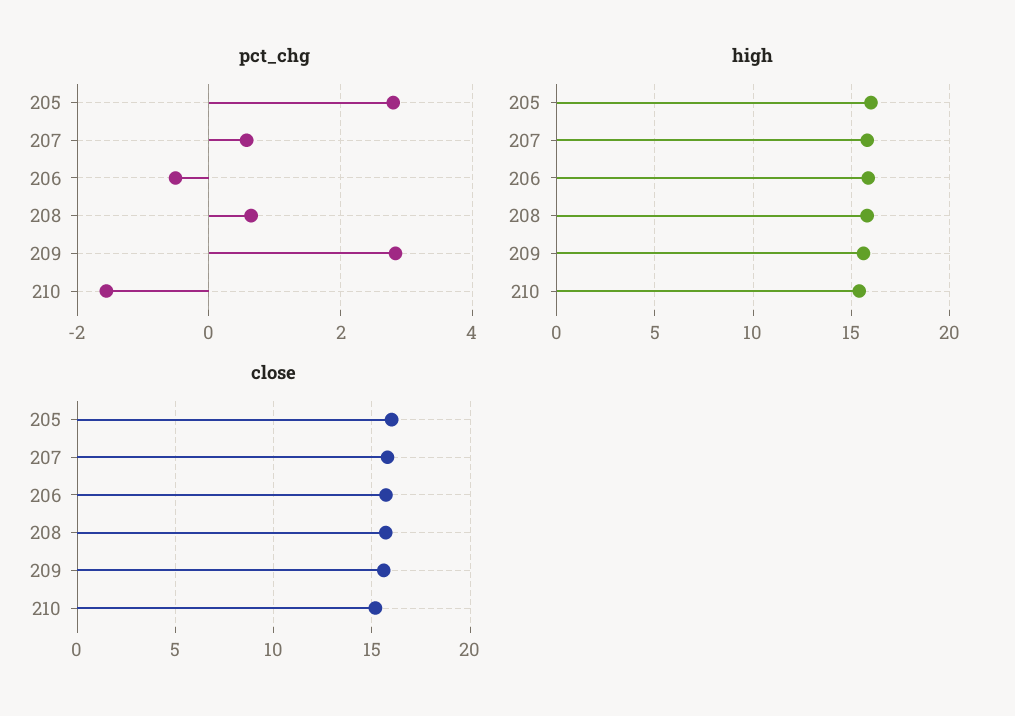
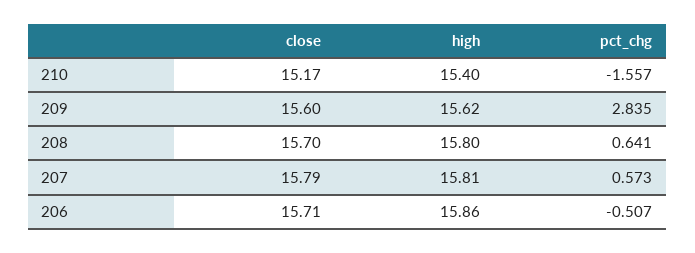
  {
    "pct_chg": {
-     "205": 2.8,
      "207": 0.573,
      "206": -0.507,
      "208": 0.641,
      "209": 2.835,
      "210": -1.557
    },
    "high": {
-     "205": 16,
      "207": 15.81,
      "206": 15.86,
      "208": 15.8,
      "209": 15.62,
      "210": 15.4
    },
    "close": {
-     "205": 16,
      "207": 15.79,
      "206": 15.71,
      "208": 15.7,
      "209": 15.6,
      "210": 15.17
    }
  }

